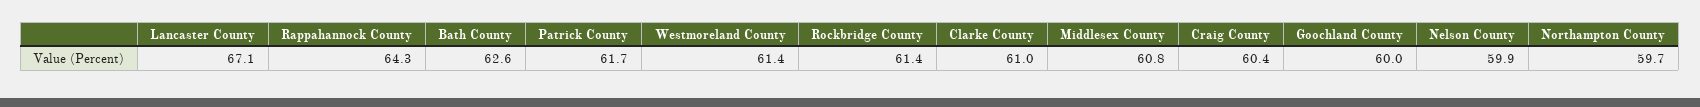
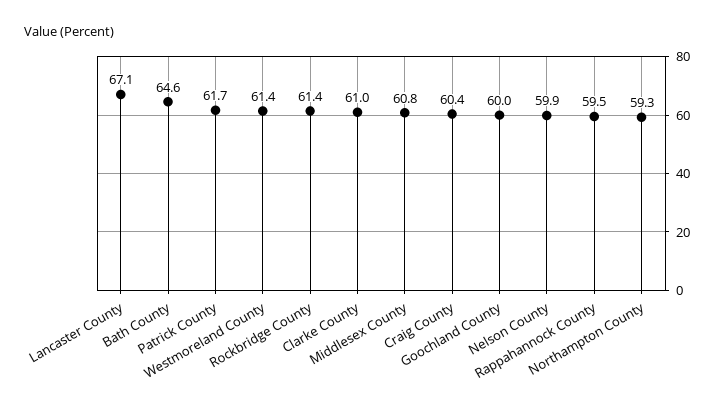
  {
    "Lancaster County": 67.1,
-   "Rappahannock County": 64.3,
+   "Rappahannock County": 59.5,
-   "Bath County": 62.6,
+   "Bath County": 64.6,
    "Patrick County": 61.7,
    "Westmoreland County": 61.4,
    "Rockbridge County": 61.4,
    "Clarke County": 61,
    "Middlesex County": 60.8,
    "Craig County": 60.4,
    "Goochland County": 60,
    "Nelson County": 59.9,
-   "Northampton County": 59.7
+   "Northampton County": 59.3
  }

